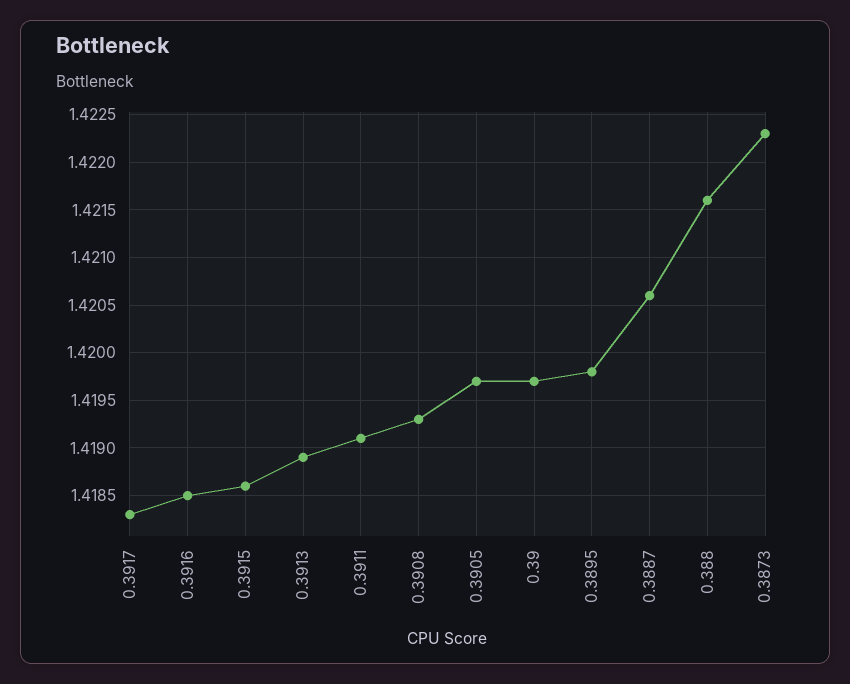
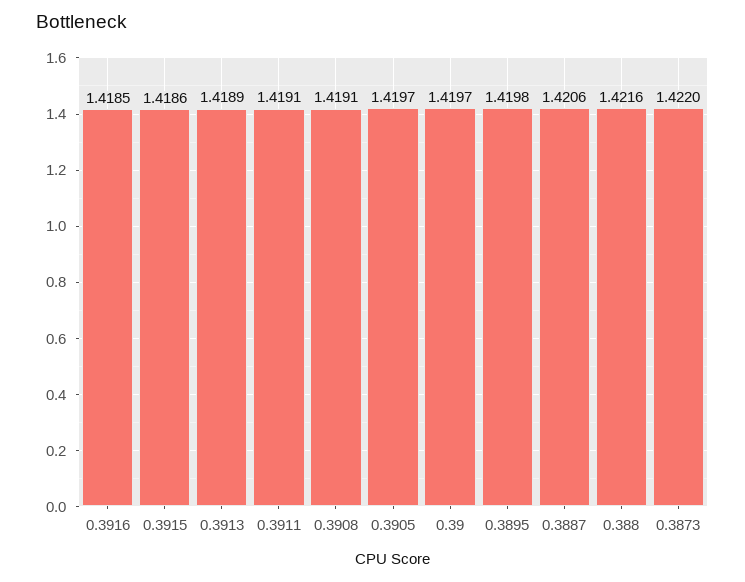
  {
-   "0.3917": 1.4183,
    "0.3916": 1.4185,
    "0.3915": 1.4186,
    "0.3913": 1.4189,
    "0.3911": 1.4191,
-   "0.3908": 1.4193,
+   "0.3908": 1.4191,
    "0.3905": 1.4197,
    "0.39": 1.4197,
    "0.3895": 1.4198,
    "0.3887": 1.4206,
    "0.388": 1.4216,
-   "0.3873": 1.4223
+   "0.3873": 1.422
  }

